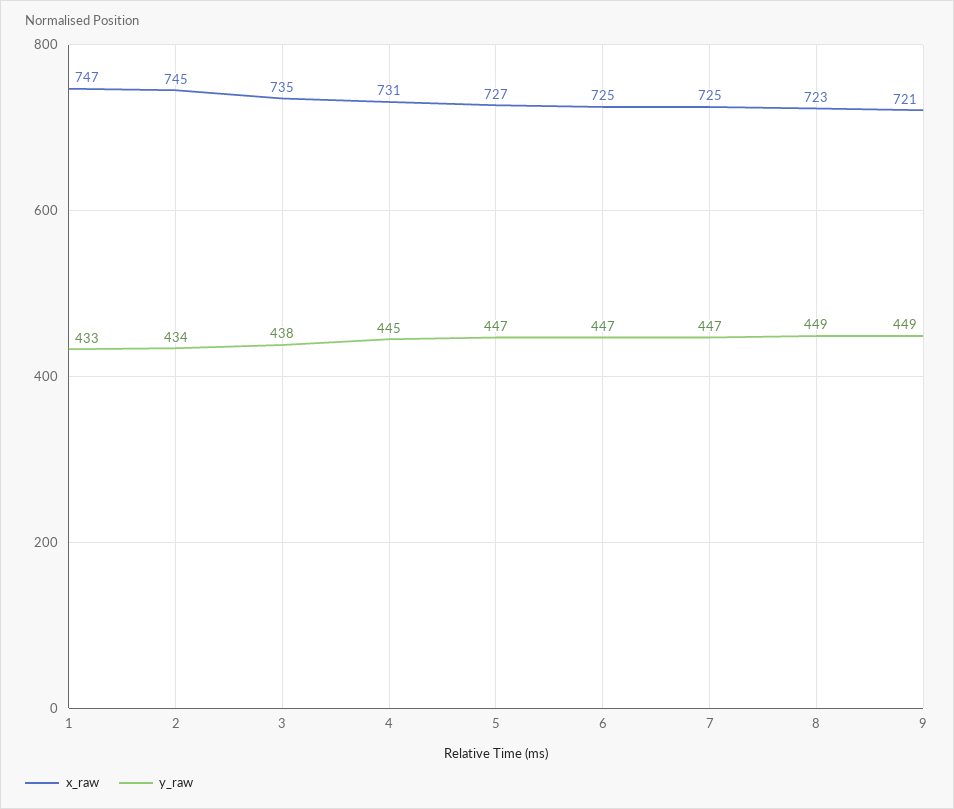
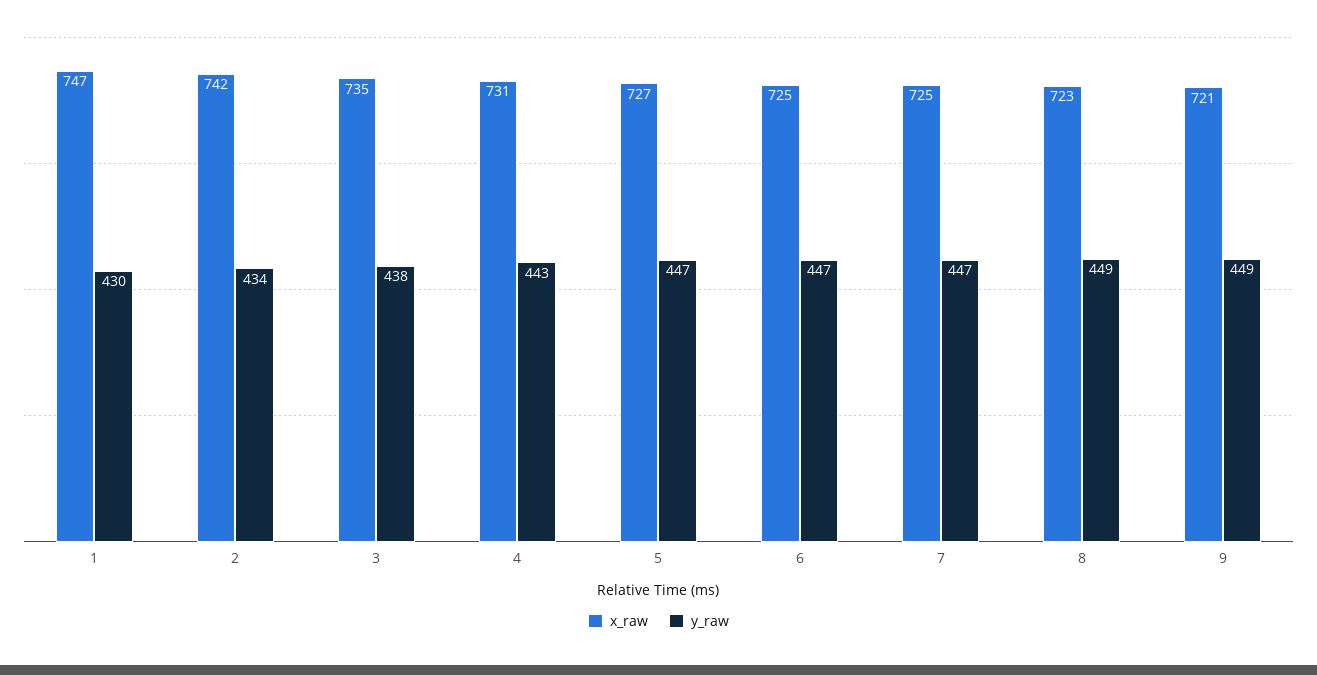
  {
    "x_raw": {
      "1": 747,
-     "2": 745,
+     "2": 742,
      "3": 735,
      "4": 731,
      "5": 727,
      "6": 725,
      "7": 725,
      "8": 723,
      "9": 721
    },
    "y_raw": {
-     "1": 433,
+     "1": 430,
      "2": 434,
      "3": 438,
-     "4": 445,
+     "4": 443,
      "5": 447,
      "6": 447,
      "7": 447,
      "8": 449,
      "9": 449
    }
  }

